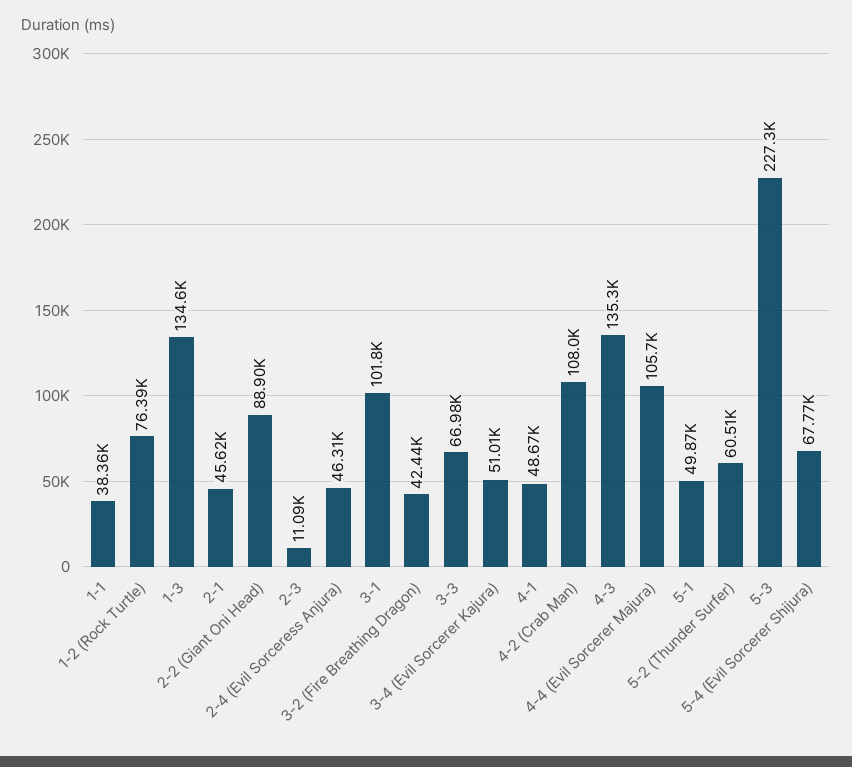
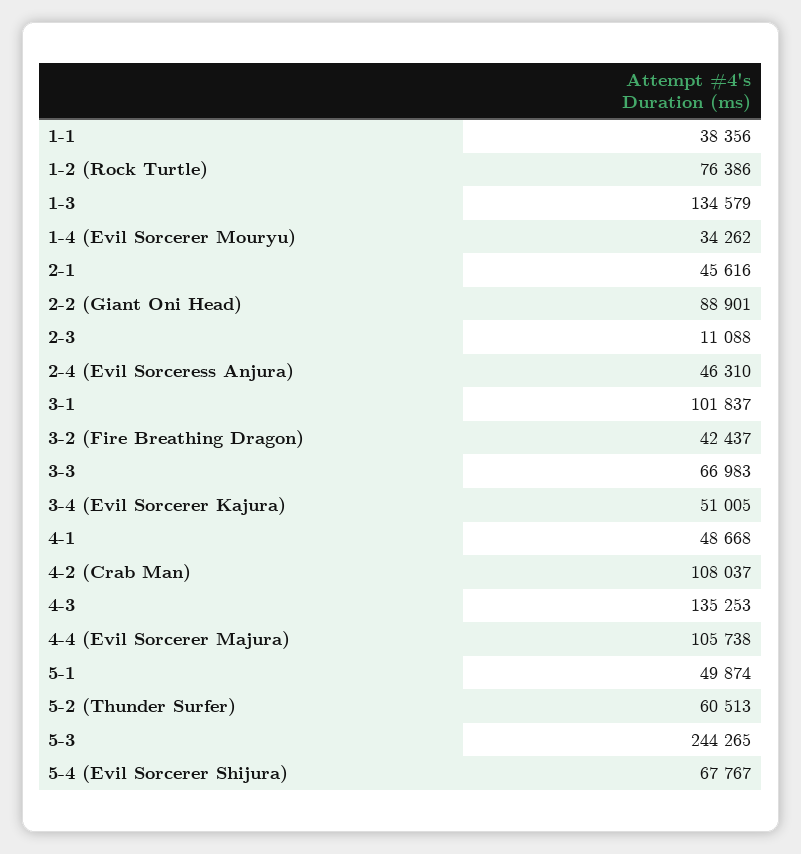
  {
    "1-1": 38356,
    "1-2 (Rock Turtle)": 76386,
    "1-3": 134579,
    "2-1": 45616,
    "2-2 (Giant Oni Head)": 88901,
    "2-3": 11088,
    "2-4 (Evil Sorceress Anjura)": 46310,
    "3-1": 101837,
    "3-2 (Fire Breathing Dragon)": 42437,
    "3-3": 66983,
    "3-4 (Evil Sorcerer Kajura)": 51005,
    "4-1": 48668,
    "4-2 (Crab Man)": 108037,
    "4-3": 135253,
    "4-4 (Evil Sorcerer Majura)": 105738,
    "5-1": 49874,
    "5-2 (Thunder Surfer)": 60513,
-   "5-3": 227300,
+   "5-3": 244265,
-   "5-4 (Evil Sorcerer Shijura)": 67767
+   "5-4 (Evil Sorcerer Shijura)": 67767,
+   "1-4 (Evil Sorcerer Mouryu)": 34262
  }

